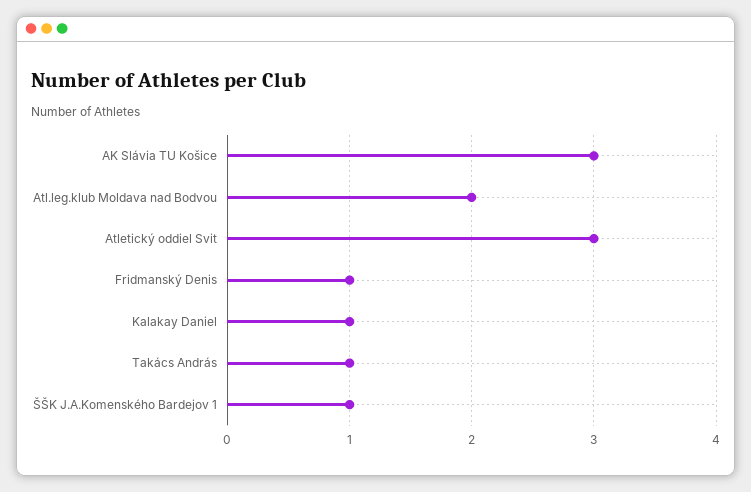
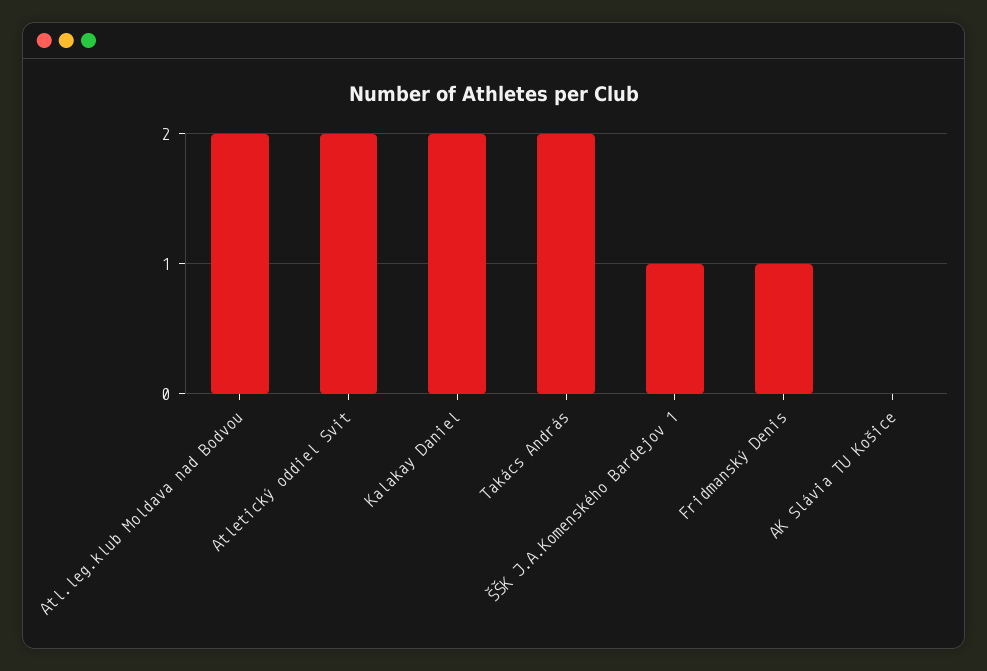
  {
-   "AK Slávia TU Košice": 3,
+   "AK Slávia TU Košice": 0,
    "Atl.leg.klub Moldava nad Bodvou": 2,
-   "Atletický oddiel Svit": 3,
+   "Atletický oddiel Svit": 2,
    "Fridmanský Denis": 1,
-   "Kalakay Daniel": 1,
+   "Kalakay Daniel": 2,
-   "Takács András": 1,
+   "Takács András": 2,
    "ŠŠK J.A.Komenského Bardejov 1": 1
  }

